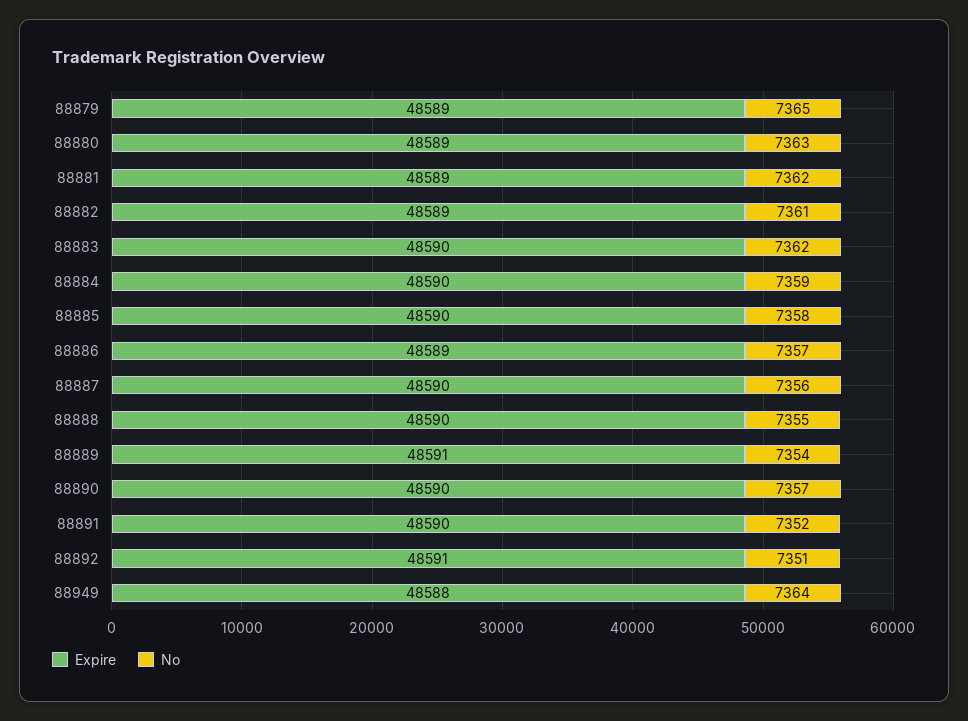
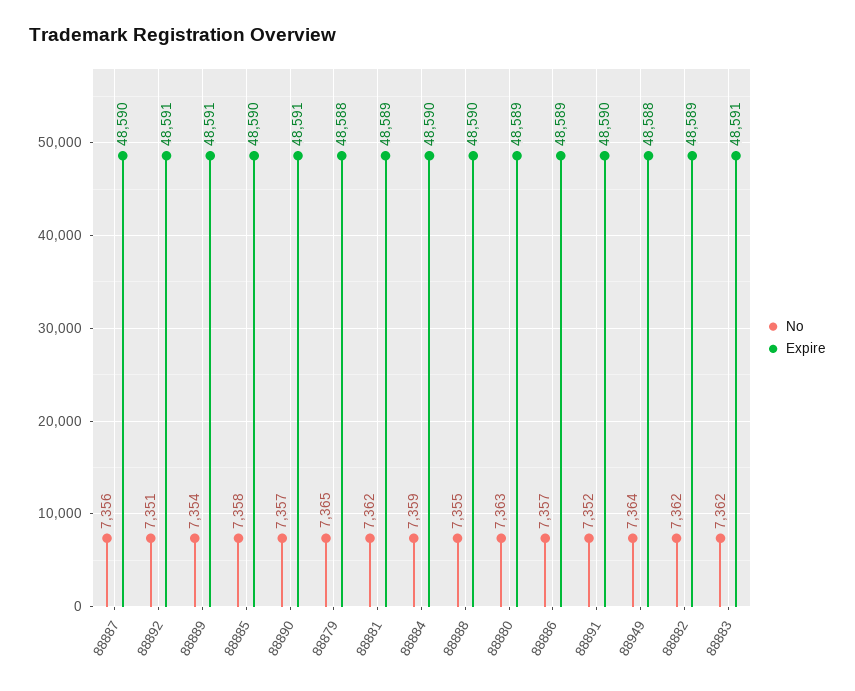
  {
    "Expire": {
-     "88879": 48589,
+     "88879": 48588,
      "88880": 48589,
      "88881": 48589,
      "88882": 48589,
-     "88883": 48590,
+     "88883": 48591,
      "88884": 48590,
      "88885": 48590,
      "88886": 48589,
      "88887": 48590,
      "88888": 48590,
      "88889": 48591,
-     "88890": 48590,
+     "88890": 48591,
      "88891": 48590,
      "88892": 48591,
      "88949": 48588
    },
    "No": {
      "88879": 7365,
      "88880": 7363,
      "88881": 7362,
-     "88882": 7361,
+     "88882": 7362,
      "88883": 7362,
      "88884": 7359,
      "88885": 7358,
      "88886": 7357,
      "88887": 7356,
      "88888": 7355,
      "88889": 7354,
      "88890": 7357,
      "88891": 7352,
      "88892": 7351,
      "88949": 7364
    }
  }

